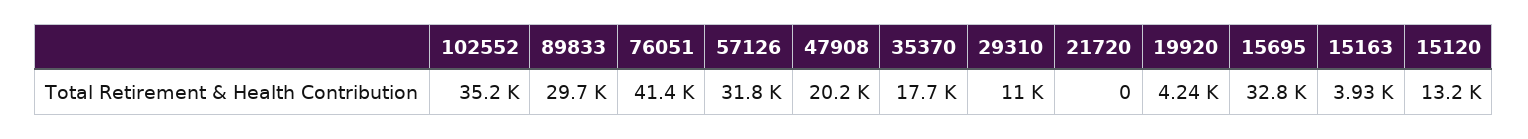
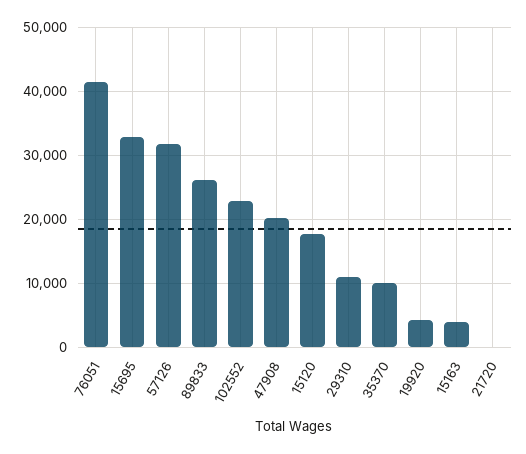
  {
-   "102552": 35200,
+   "102552": 23000,
-   "89833": 29700,
+   "89833": 26000,
    "76051": 41400,
    "57126": 31800,
    "47908": 20200,
-   "35370": 17700,
+   "35370": 10000,
    "29310": 11000,
    "21720": 0,
    "19920": 4240,
    "15695": 32800,
    "15163": 3930,
-   "15120": 13200
+   "15120": 18000
  }

